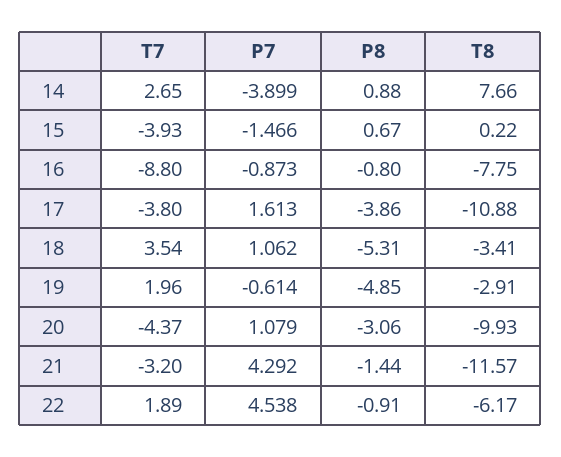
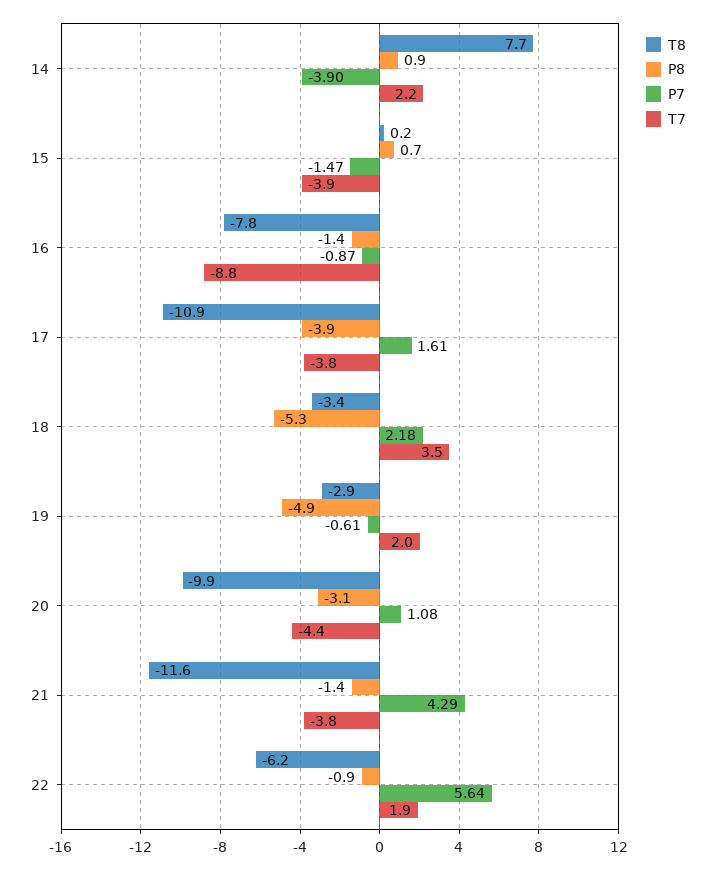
  {
    "T7": {
-     "14": 2.65,
+     "14": 2.2,
      "15": -3.93,
      "16": -8.8,
      "17": -3.8,
      "18": 3.54,
      "19": 1.96,
      "20": -4.37,
-     "21": -3.2,
+     "21": -3.8,
      "22": 1.89
    },
    "P7": {
      "14": -3.899,
      "15": -1.466,
      "16": -0.873,
      "17": 1.613,
-     "18": 1.062,
+     "18": 2.18,
      "19": -0.614,
      "20": 1.079,
      "21": 4.292,
-     "22": 4.538
+     "22": 5.64
    },
    "P8": {
      "14": 0.88,
      "15": 0.67,
-     "16": -0.8,
+     "16": -1.4,
      "17": -3.86,
      "18": -5.31,
      "19": -4.85,
      "20": -3.06,
      "21": -1.44,
      "22": -0.91
    },
    "T8": {
      "14": 7.66,
      "15": 0.22,
      "16": -7.75,
      "17": -10.88,
      "18": -3.41,
      "19": -2.91,
      "20": -9.93,
      "21": -11.57,
      "22": -6.17
    }
  }

